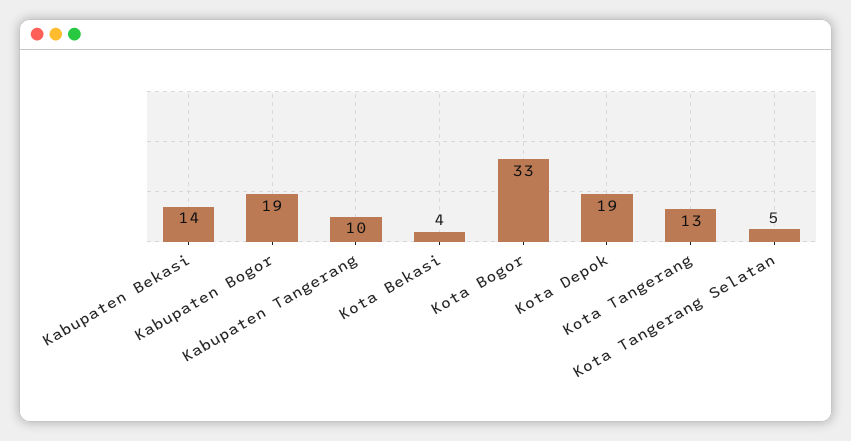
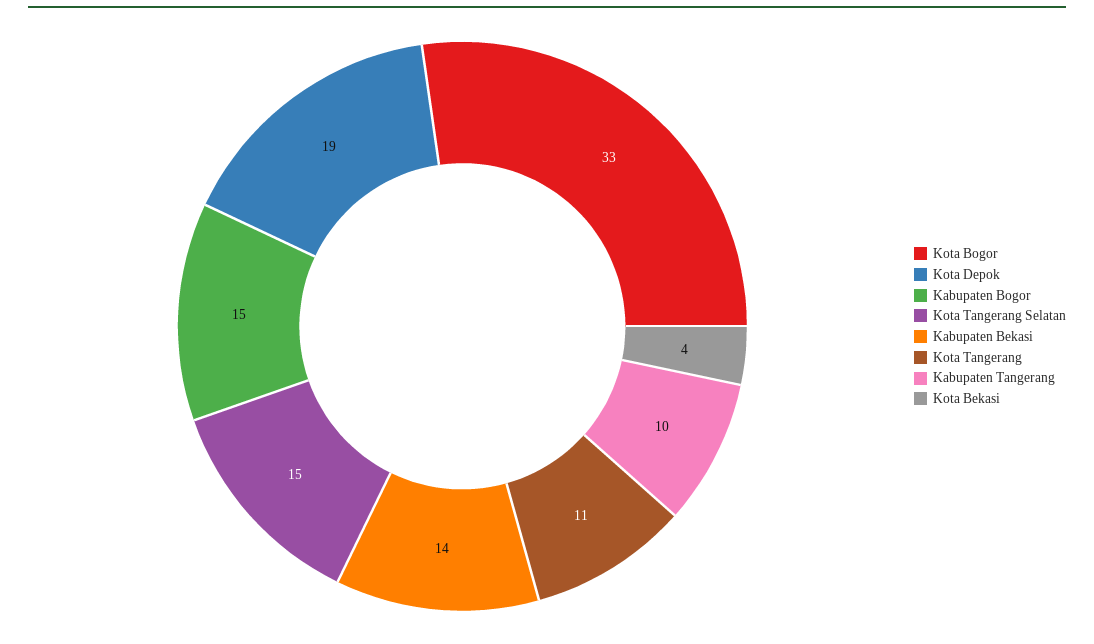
  {
    "Kabupaten Bekasi": 14,
-   "Kabupaten Bogor": 19,
+   "Kabupaten Bogor": 15,
    "Kabupaten Tangerang": 10,
    "Kota Bekasi": 4,
    "Kota Bogor": 33,
    "Kota Depok": 19,
-   "Kota Tangerang": 13,
+   "Kota Tangerang": 11,
-   "Kota Tangerang Selatan": 5
+   "Kota Tangerang Selatan": 15
  }

